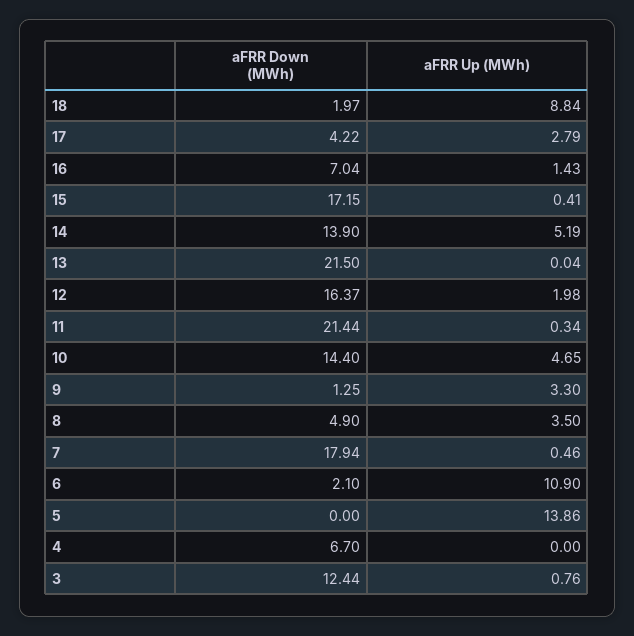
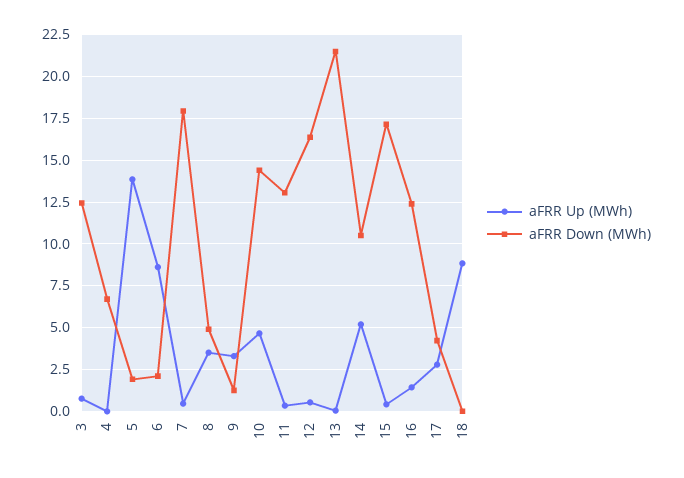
  {
    "aFRR Down (MWh)": {
-     "18": 1.97,
+     "18": 0,
      "17": 4.22,
-     "16": 7.04,
+     "16": 12.5,
      "15": 17.15,
-     "14": 13.9,
+     "14": 10.5,
      "13": 21.5,
      "12": 16.37,
-     "11": 21.44,
+     "11": 13,
      "10": 14.4,
      "9": 1.25,
      "8": 4.9,
      "7": 17.94,
      "6": 2.1,
-     "5": 0,
+     "5": 2,
      "4": 6.7,
      "3": 12.44
    },
    "aFRR Up (MWh)": {
      "18": 8.84,
      "17": 2.79,
      "16": 1.43,
      "15": 0.41,
      "14": 5.19,
      "13": 0.04,
-     "12": 1.98,
+     "12": 0.5,
      "11": 0.34,
      "10": 4.65,
      "9": 3.3,
      "8": 3.5,
      "7": 0.46,
-     "6": 10.9,
+     "6": 8.5,
      "5": 13.86,
      "4": 0,
      "3": 0.76
    }
  }

